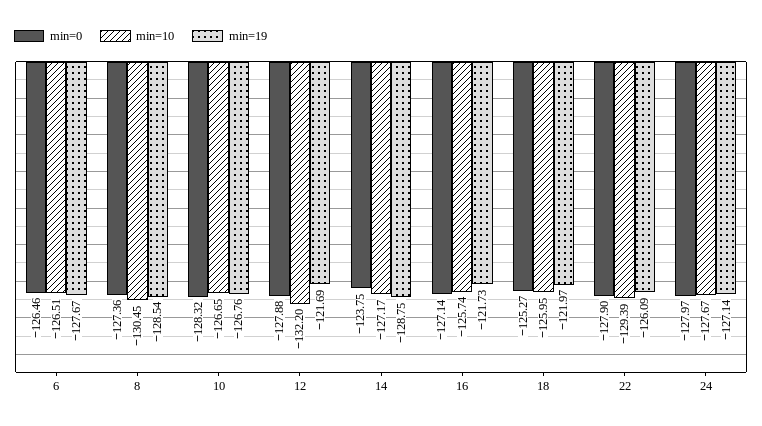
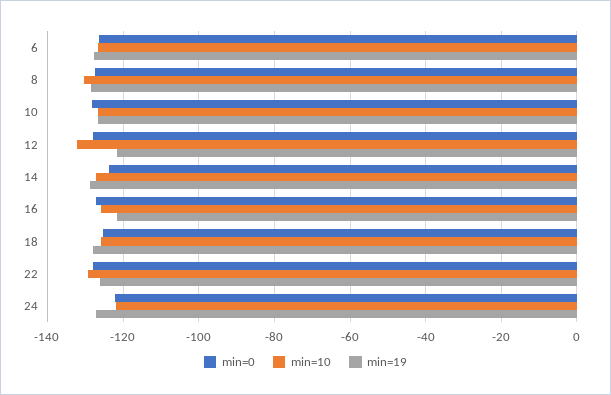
  {
    "min=0": {
      "6": -126.46,
      "8": -127.36,
      "10": -128.32,
      "12": -127.88,
      "14": -123.75,
      "16": -127.14,
      "18": -125.27,
      "22": -127.9,
-     "24": -127.97
+     "24": -122
    },
    "min=10": {
      "6": -126.51,
      "8": -130.45,
      "10": -126.65,
      "12": -132.2,
      "14": -127.17,
      "16": -125.74,
      "18": -125.95,
      "22": -129.39,
-     "24": -127.67
+     "24": -122
    },
    "min=19": {
      "6": -127.67,
      "8": -128.54,
      "10": -126.76,
      "12": -121.69,
      "14": -128.75,
      "16": -121.73,
-     "18": -121.97,
+     "18": -128,
      "22": -126.09,
      "24": -127.14
    }
  }

